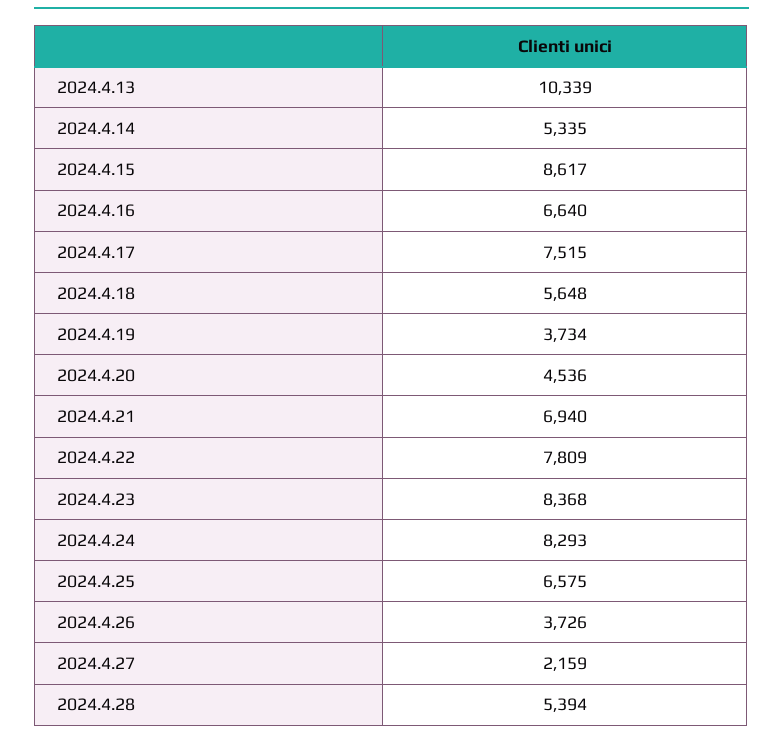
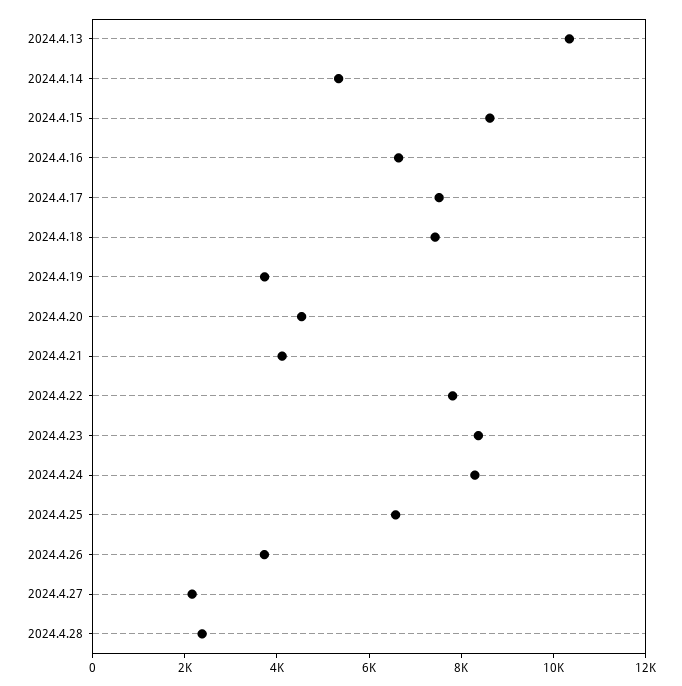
  {
    "2024.4.13": 10339,
    "2024.4.14": 5335,
    "2024.4.15": 8617,
    "2024.4.16": 6640,
    "2024.4.17": 7515,
-   "2024.4.18": 5648,
+   "2024.4.18": 7500,
    "2024.4.19": 3734,
    "2024.4.20": 4536,
-   "2024.4.21": 6940,
+   "2024.4.21": 4000,
    "2024.4.22": 7809,
    "2024.4.23": 8368,
    "2024.4.24": 8293,
    "2024.4.25": 6575,
    "2024.4.26": 3726,
    "2024.4.27": 2159,
-   "2024.4.28": 5394
+   "2024.4.28": 2500
  }

